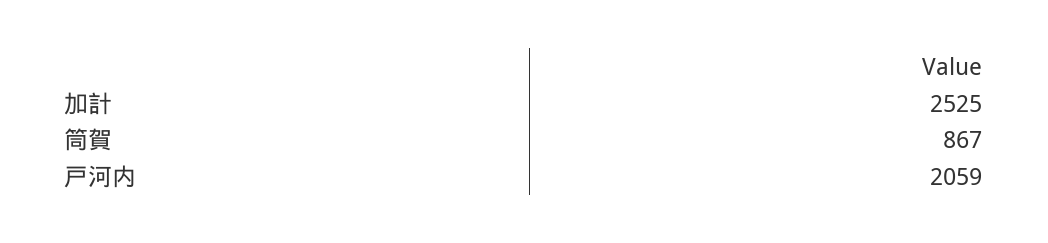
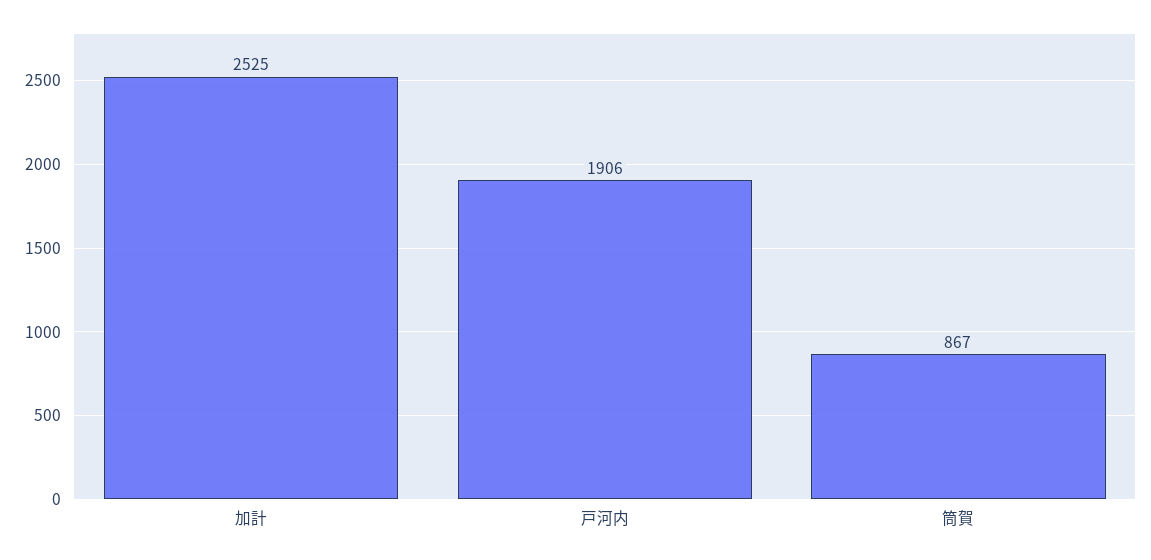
  {
    "加計": 2525,
    "筒賀": 867,
-   "戸河内": 2059
+   "戸河内": 1906
  }

